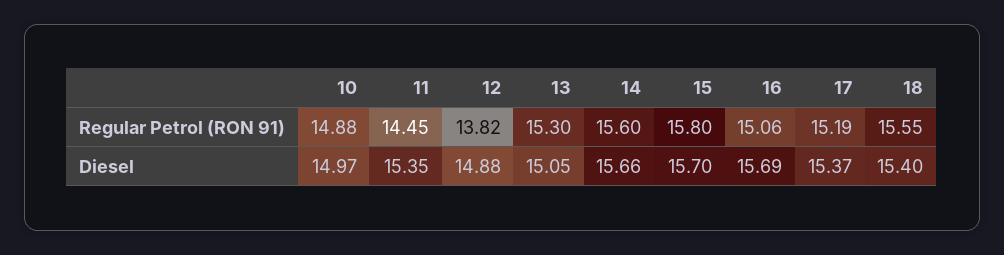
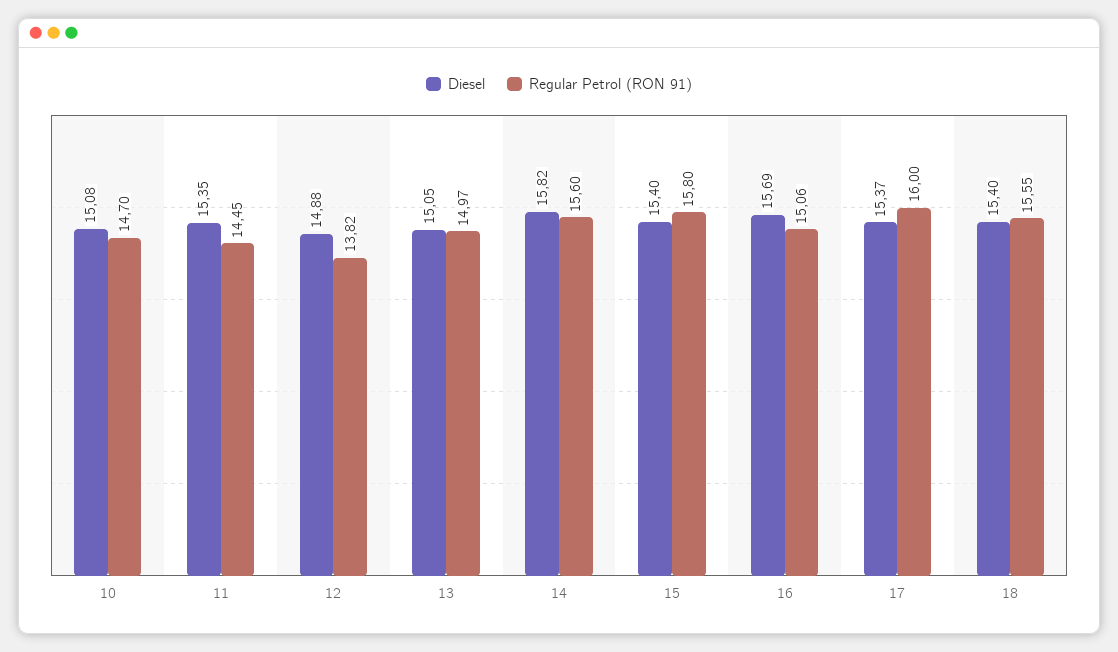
  {
    "Regular Petrol (RON 91)": {
-     "10": 14.88,
+     "10": 14.7,
      "11": 14.45,
      "12": 13.82,
-     "13": 15.3,
+     "13": 14.97,
      "14": 15.6,
      "15": 15.8,
      "16": 15.06,
-     "17": 15.19,
+     "17": 16,
      "18": 15.55
    },
    "Diesel": {
-     "10": 14.97,
+     "10": 15.08,
      "11": 15.35,
      "12": 14.88,
      "13": 15.05,
-     "14": 15.66,
+     "14": 15.82,
-     "15": 15.7,
+     "15": 15.4,
      "16": 15.69,
      "17": 15.37,
      "18": 15.4
    }
  }

